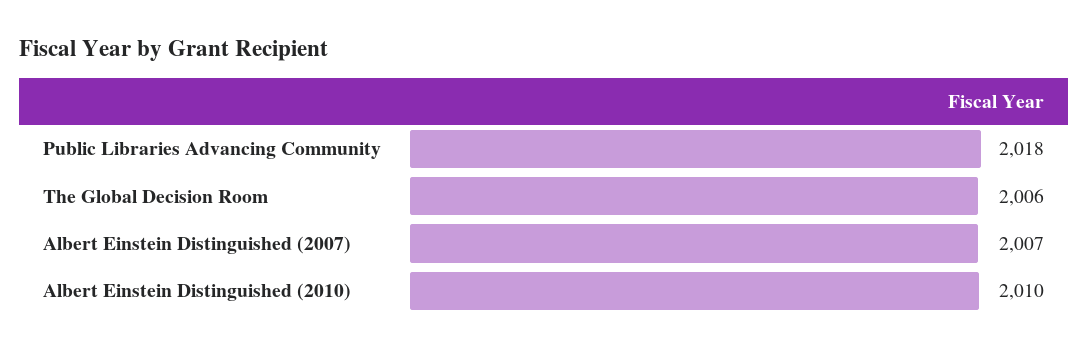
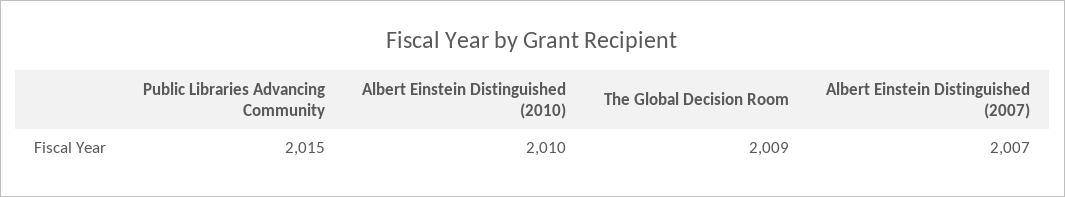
  {
-   "Public Libraries Advancing Community": 2018,
+   "Public Libraries Advancing Community": 2015,
-   "The Global Decision Room": 2006,
+   "The Global Decision Room": 2009,
    "Albert Einstein Distinguished (2007)": 2007,
    "Albert Einstein Distinguished (2010)": 2010
  }

